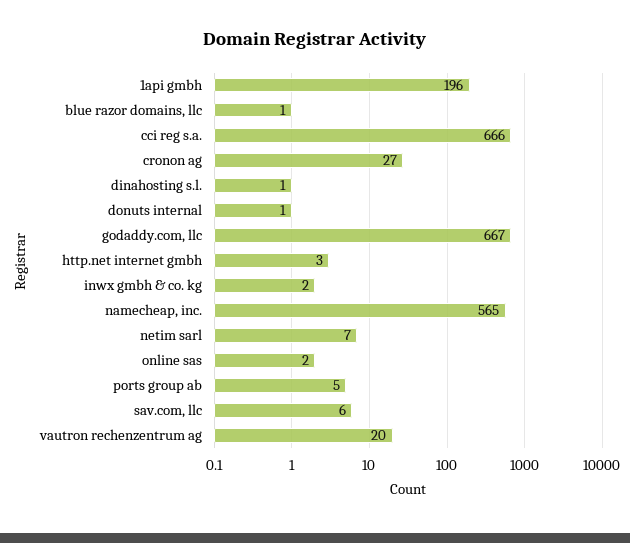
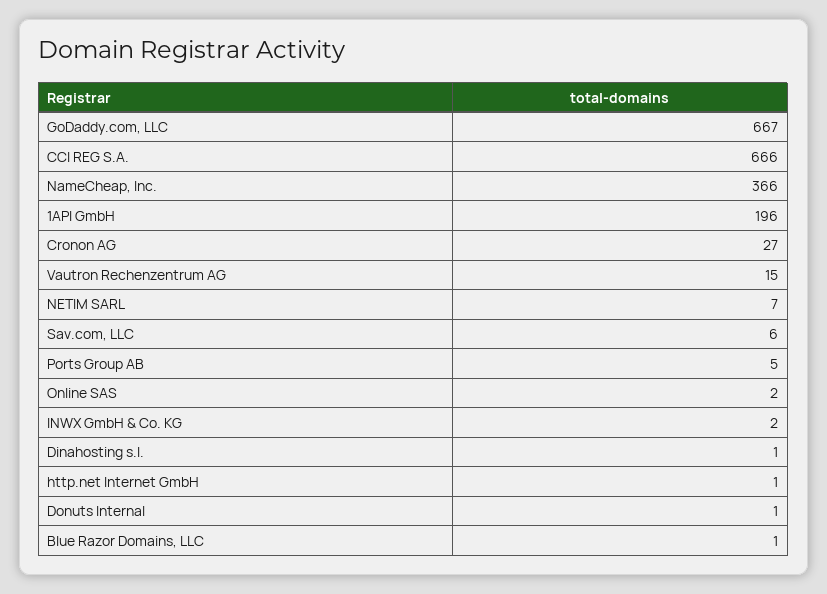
  {
    "1api gmbh": 196,
    "blue razor domains, llc": 1,
    "cci reg s.a.": 666,
    "cronon ag": 27,
    "dinahosting s.l.": 1,
    "donuts internal": 1,
    "godaddy.com, llc": 667,
-   "http.net internet gmbh": 3,
+   "http.net internet gmbh": 1,
    "inwx gmbh & co. kg": 2,
-   "namecheap, inc.": 565,
+   "namecheap, inc.": 366,
    "netim sarl": 7,
    "online sas": 2,
    "ports group ab": 5,
    "sav.com, llc": 6,
-   "vautron rechenzentrum ag": 20
+   "vautron rechenzentrum ag": 15
  }

